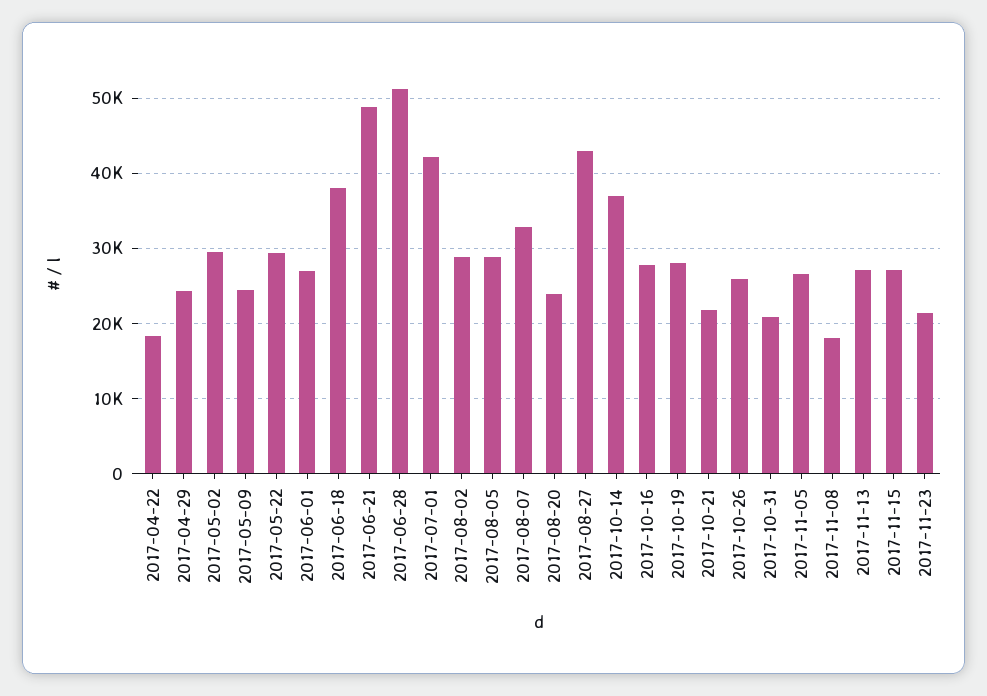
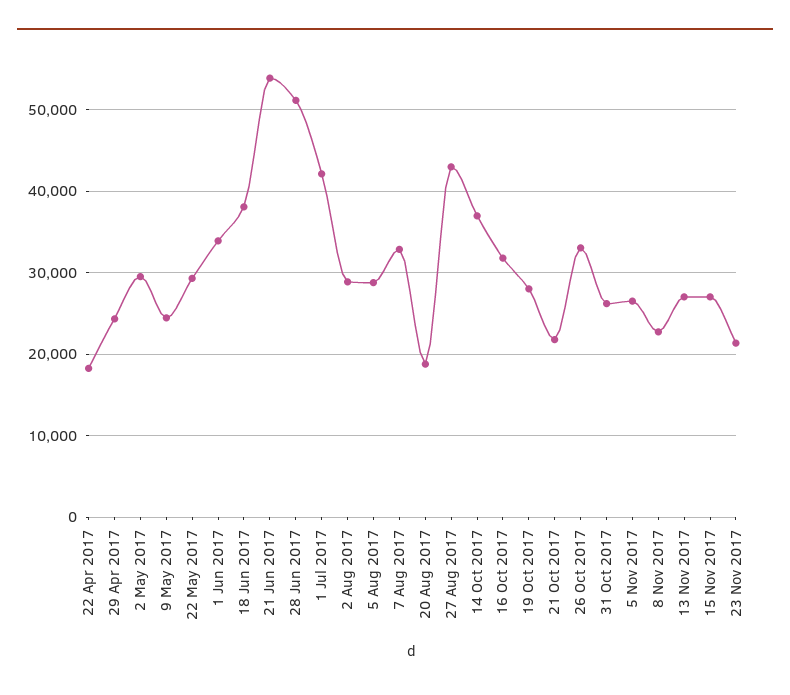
  {
    "2017-04-22": 18000,
    "2017-04-29": 24000,
    "2017-05-02": 30000,
    "2017-05-09": 24000,
    "2017-05-22": 29000,
-   "2017-06-01": 27000,
+   "2017-06-01": 34000,
    "2017-06-18": 38000,
-   "2017-06-21": 49000,
+   "2017-06-21": 54000,
    "2017-06-28": 51000,
    "2017-07-01": 42000,
    "2017-08-02": 29000,
    "2017-08-05": 29000,
    "2017-08-07": 33000,
-   "2017-08-20": 24000,
+   "2017-08-20": 19000,
    "2017-08-27": 43000,
    "2017-10-14": 37000,
-   "2017-10-16": 28000,
+   "2017-10-16": 32000,
    "2017-10-19": 28000,
    "2017-10-21": 22000,
-   "2017-10-26": 26000,
+   "2017-10-26": 33000,
-   "2017-10-31": 21000,
+   "2017-10-31": 26000,
    "2017-11-05": 27000,
-   "2017-11-08": 18000,
+   "2017-11-08": 23000,
    "2017-11-13": 27000,
    "2017-11-15": 27000,
    "2017-11-23": 21000
  }

